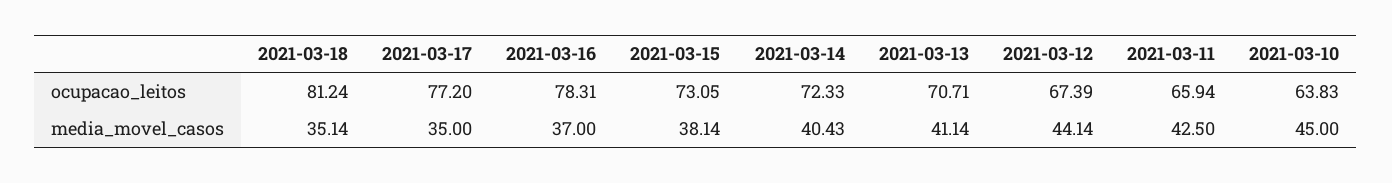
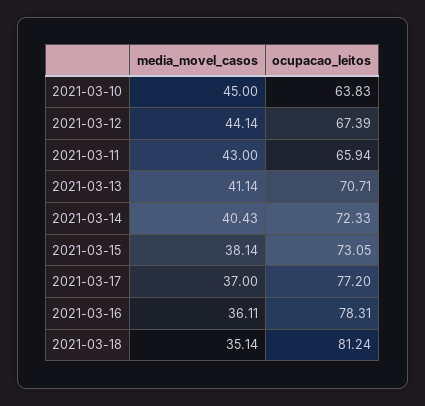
  {
    "2021-03-18": {
      "ocupacao_leitos": 81.24,
      "media_movel_casos": 35.14
    },
    "2021-03-17": {
      "ocupacao_leitos": 77.2,
-     "media_movel_casos": 35
+     "media_movel_casos": 37
    },
    "2021-03-16": {
      "ocupacao_leitos": 78.31,
-     "media_movel_casos": 37
+     "media_movel_casos": 36.11
    },
    "2021-03-15": {
      "ocupacao_leitos": 73.05,
      "media_movel_casos": 38.14
    },
    "2021-03-14": {
      "ocupacao_leitos": 72.33,
      "media_movel_casos": 40.43
    },
    "2021-03-13": {
      "ocupacao_leitos": 70.71,
      "media_movel_casos": 41.14
    },
    "2021-03-12": {
      "ocupacao_leitos": 67.39,
      "media_movel_casos": 44.14
    },
    "2021-03-11": {
      "ocupacao_leitos": 65.94,
-     "media_movel_casos": 42.5
+     "media_movel_casos": 43
    },
    "2021-03-10": {
      "ocupacao_leitos": 63.83,
      "media_movel_casos": 45
    }
  }

